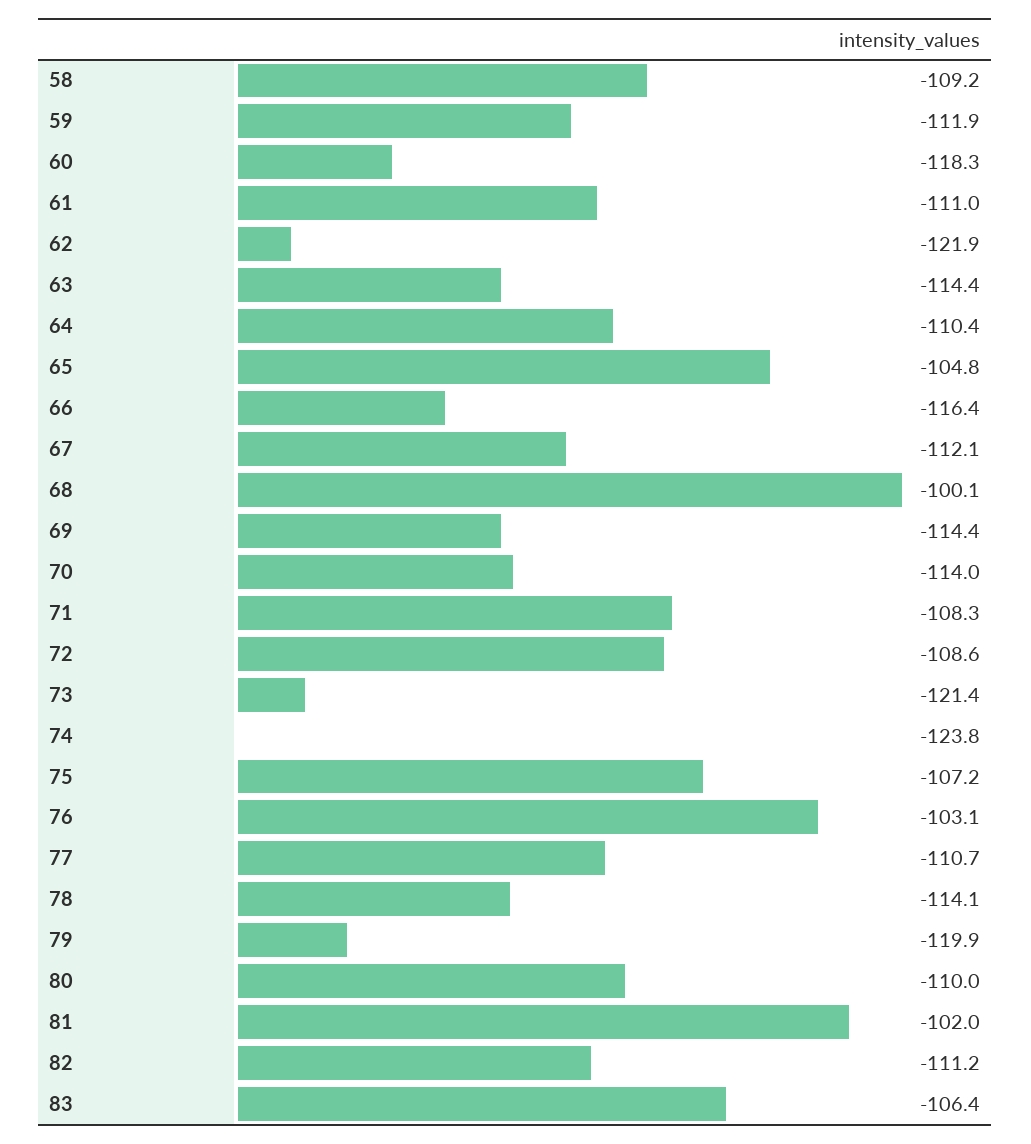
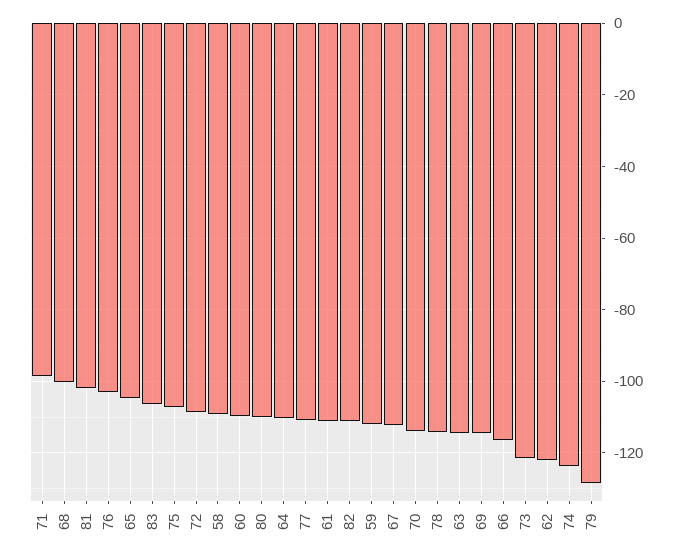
  {
    "58": -109.2,
    "59": -111.9,
-   "60": -118.3,
+   "60": -110,
    "61": -111,
    "62": -121.9,
    "63": -114.4,
    "64": -110.4,
    "65": -104.8,
    "66": -116.4,
    "67": -112.1,
    "68": -100.1,
    "69": -114.4,
    "70": -114,
-   "71": -108.3,
+   "71": -98,
    "72": -108.6,
    "73": -121.4,
    "74": -123.8,
    "75": -107.2,
    "76": -103.1,
    "77": -110.7,
    "78": -114.1,
-   "79": -119.9,
+   "79": -128,
    "80": -110,
    "81": -102,
    "82": -111.2,
    "83": -106.4
  }

